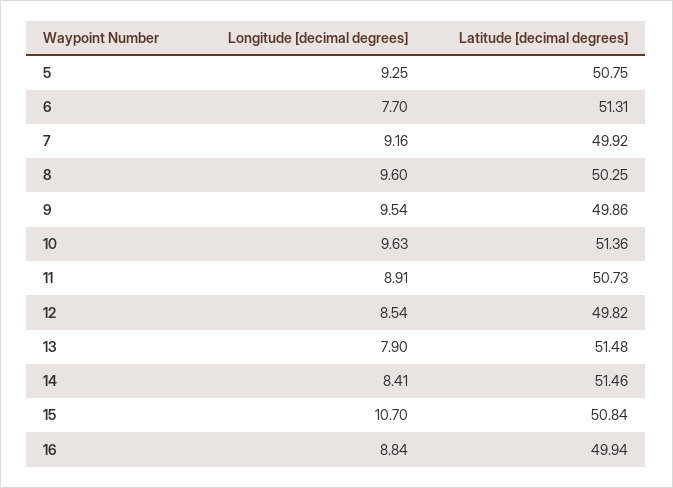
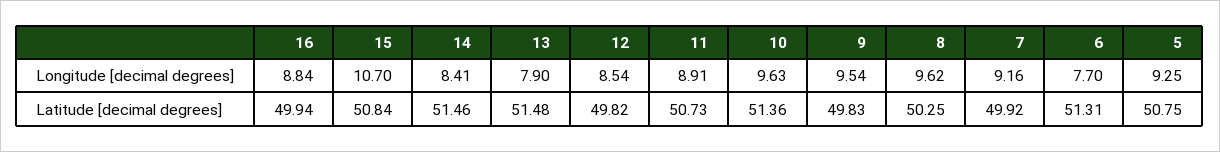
  {
    "Longitude [decimal degrees]": {
      "5": 9.25,
      "6": 7.7,
      "7": 9.16,
-     "8": 9.6,
+     "8": 9.62,
      "9": 9.54,
      "10": 9.63,
      "11": 8.91,
      "12": 8.54,
      "13": 7.9,
      "14": 8.41,
      "15": 10.7,
      "16": 8.84
    },
    "Latitude [decimal degrees]": {
      "5": 50.75,
      "6": 51.31,
      "7": 49.92,
      "8": 50.25,
-     "9": 49.86,
+     "9": 49.83,
      "10": 51.36,
      "11": 50.73,
      "12": 49.82,
      "13": 51.48,
      "14": 51.46,
      "15": 50.84,
      "16": 49.94
    }
  }

